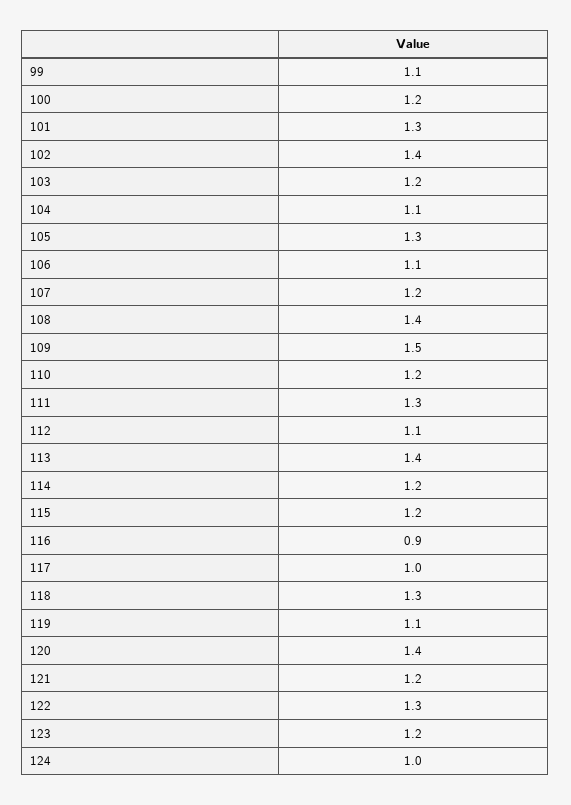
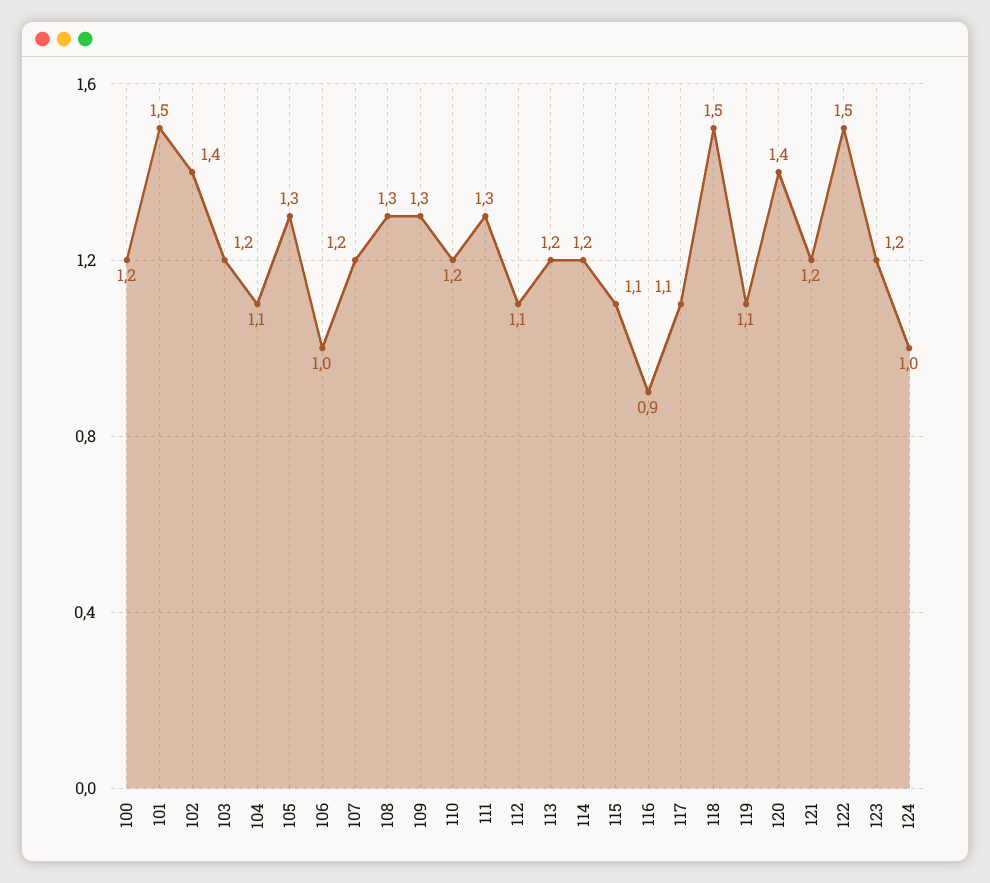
  {
-   "99": 1.1,
    "100": 1.2,
-   "101": 1.3,
+   "101": 1.5,
    "102": 1.4,
    "103": 1.2,
    "104": 1.1,
    "105": 1.3,
-   "106": 1.1,
+   "106": 1,
    "107": 1.2,
-   "108": 1.4,
+   "108": 1.3,
-   "109": 1.5,
+   "109": 1.3,
    "110": 1.2,
    "111": 1.3,
    "112": 1.1,
-   "113": 1.4,
+   "113": 1.2,
    "114": 1.2,
-   "115": 1.2,
+   "115": 1.1,
    "116": 0.9,
-   "117": 1,
+   "117": 1.1,
-   "118": 1.3,
+   "118": 1.5,
    "119": 1.1,
    "120": 1.4,
    "121": 1.2,
-   "122": 1.3,
+   "122": 1.5,
    "123": 1.2,
    "124": 1
  }

